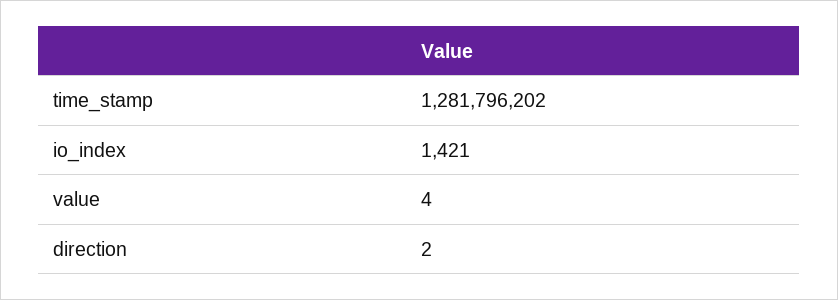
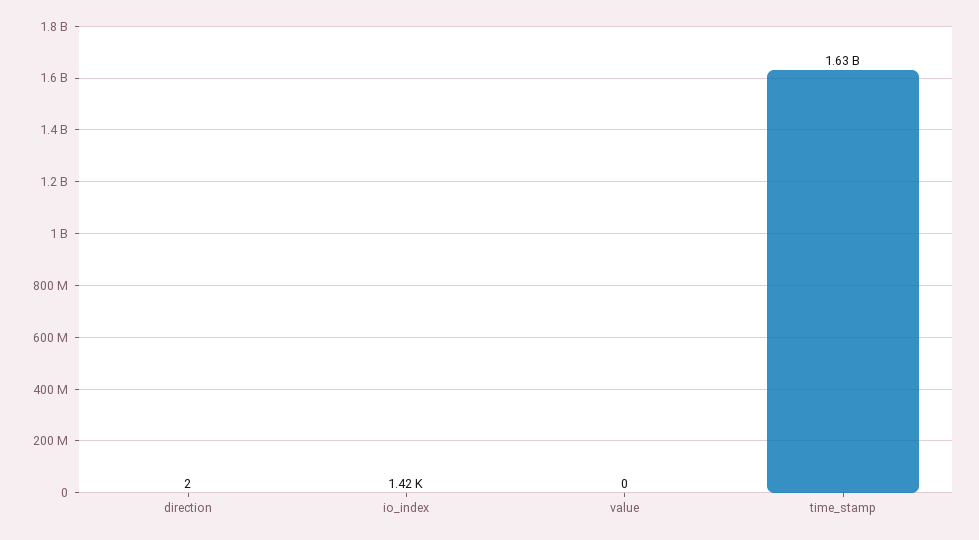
  {
-   "time_stamp": 1281796202,
+   "time_stamp": 1630000000,
    "io_index": 1421,
-   "value": 4,
+   "value": 0,
    "direction": 2
  }

